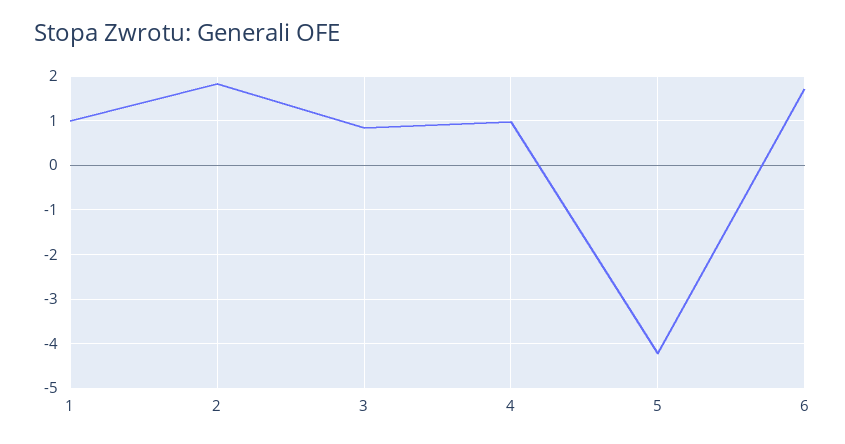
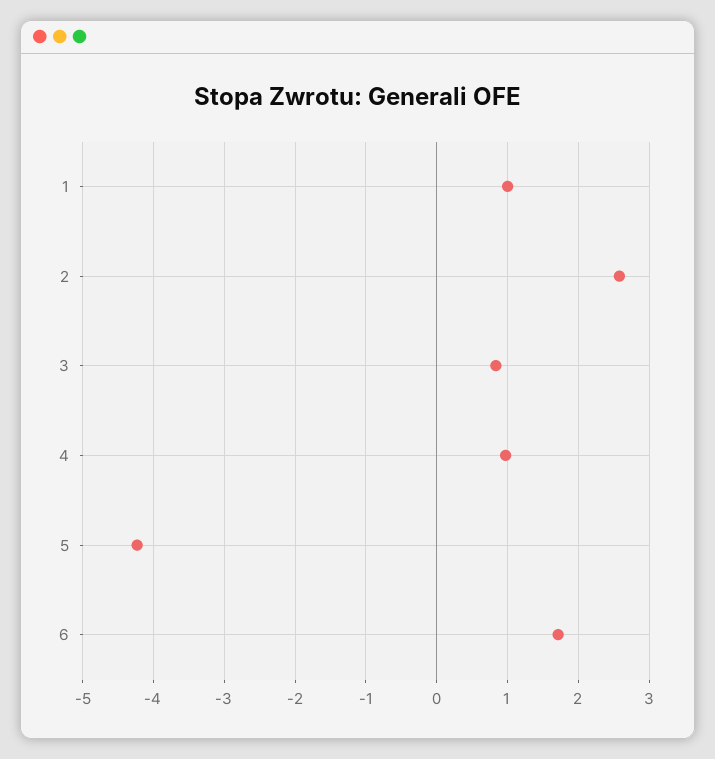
  {
    "1": 1,
-   "2": 1.8,
+   "2": 2.6,
    "3": 0.8,
    "4": 1,
    "5": -4.2,
    "6": 1.7
  }

